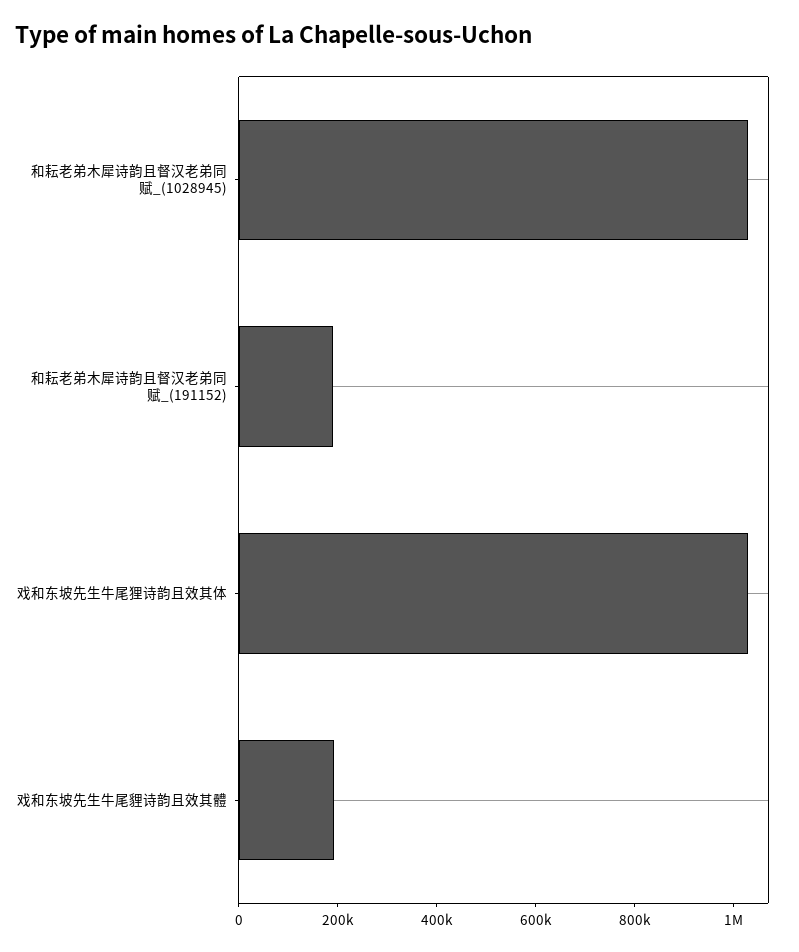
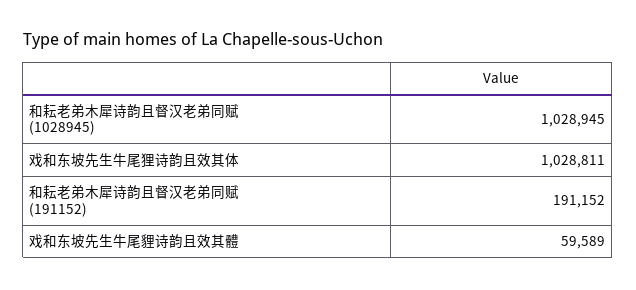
  {
    "和耘老弟木犀诗韵且督汉老弟同赋_(1028945)": 1028945,
    "和耘老弟木犀诗韵且督汉老弟同赋_(191152)": 191152,
    "戏和东坡先生牛尾狸诗韵且效其体": 1028811,
-   "戏和东坡先生牛尾貍诗韵且效其體": 200000
+   "戏和东坡先生牛尾貍诗韵且效其體": 59589
  }

